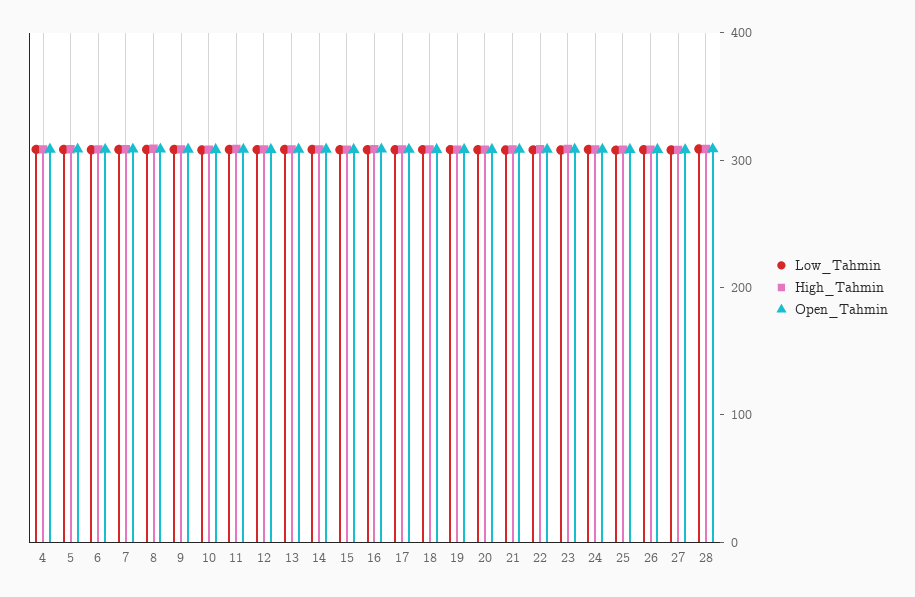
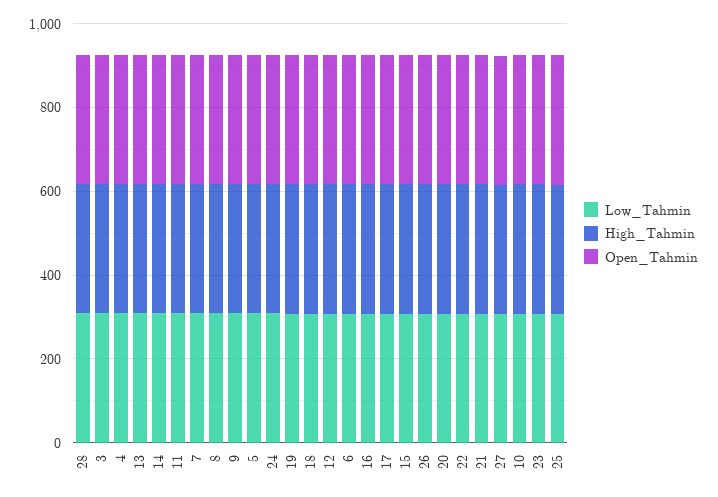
  {
    "Low_Tahmin": {
      "4": 300,
      "5": 300,
      "6": 300,
      "7": 300,
      "8": 300,
      "9": 300,
      "10": 300,
      "11": 300,
      "12": 300,
      "13": 300,
      "14": 300,
      "15": 300,
      "16": 300,
      "17": 300,
      "18": 300,
      "19": 300,
      "20": 300,
      "21": 300,
      "22": 300,
      "23": 300,
      "24": 300,
      "25": 300,
      "26": 300,
      "27": 300,
-     "28": 300
+     "28": 300,
+     "3": 300
    },
    "High_Tahmin": {
      "4": 300,
      "5": 300,
      "6": 300,
      "7": 300,
      "8": 300,
      "9": 300,
      "10": 300,
      "11": 300,
      "12": 300,
      "13": 300,
      "14": 300,
      "15": 300,
      "16": 300,
      "17": 300,
      "18": 300,
      "19": 300,
      "20": 300,
      "21": 300,
      "22": 300,
      "23": 300,
      "24": 300,
      "25": 300,
      "26": 300,
      "27": 300,
-     "28": 300
+     "28": 300,
+     "3": 300
    },
    "Open_Tahmin": {
      "4": 300,
      "5": 300,
      "6": 300,
      "7": 300,
      "8": 300,
      "9": 300,
      "10": 300,
      "11": 300,
      "12": 300,
      "13": 300,
      "14": 300,
      "15": 300,
      "16": 300,
      "17": 300,
      "18": 300,
      "19": 300,
      "20": 300,
      "21": 300,
      "22": 300,
      "23": 300,
      "24": 300,
      "25": 300,
      "26": 300,
      "27": 300,
-     "28": 300
+     "28": 300,
+     "3": 300
    }
  }

